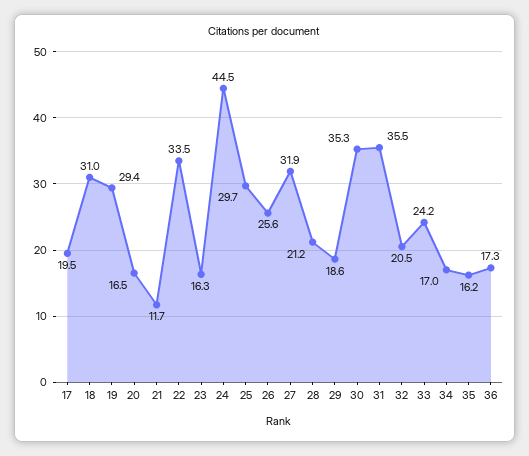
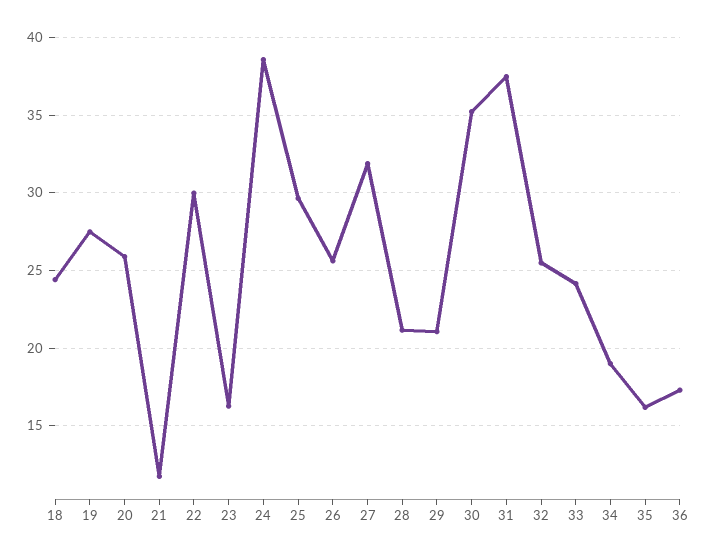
  {
-   "17": 19.5,
-   "18": 31,
+   "18": 24.5,
-   "19": 29.4,
+   "19": 27.5,
-   "20": 16.5,
+   "20": 26,
    "21": 11.7,
-   "22": 33.5,
+   "22": 30,
    "23": 16.3,
-   "24": 44.5,
+   "24": 38.5,
    "25": 29.7,
    "26": 25.6,
    "27": 31.9,
    "28": 21.2,
-   "29": 18.6,
+   "29": 21,
    "30": 35.3,
-   "31": 35.5,
+   "31": 37.5,
-   "32": 20.5,
+   "32": 25.5,
    "33": 24.2,
-   "34": 17,
+   "34": 19,
    "35": 16.2,
    "36": 17.3
  }

